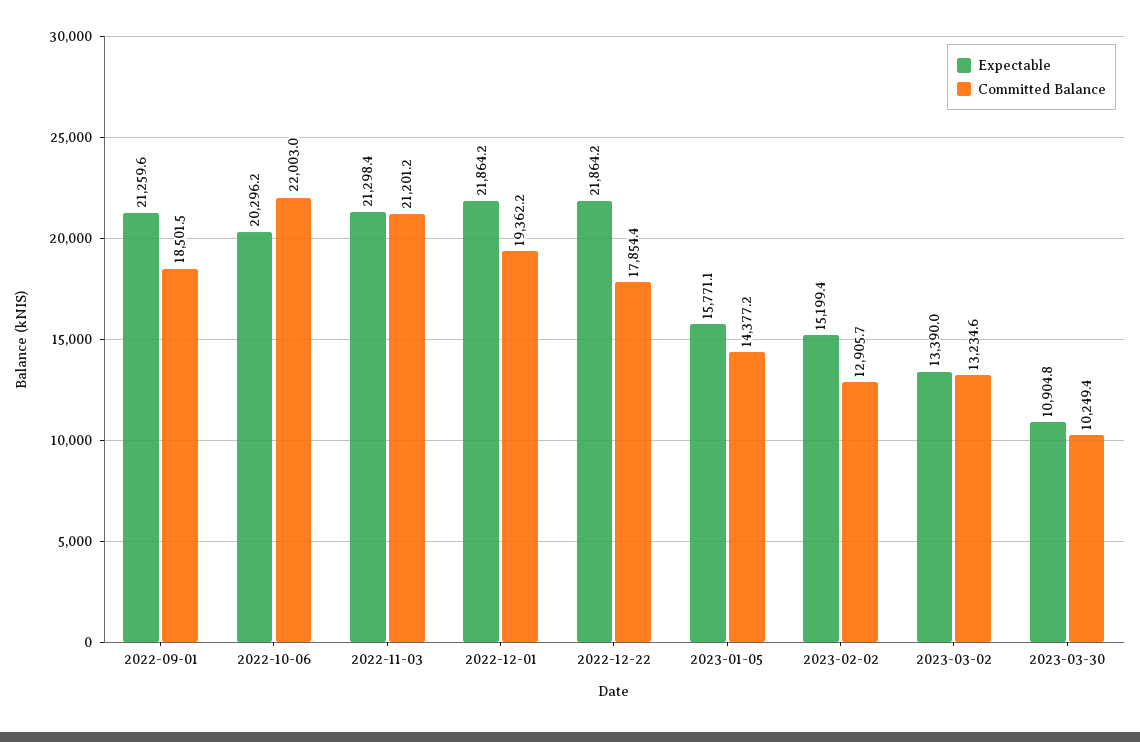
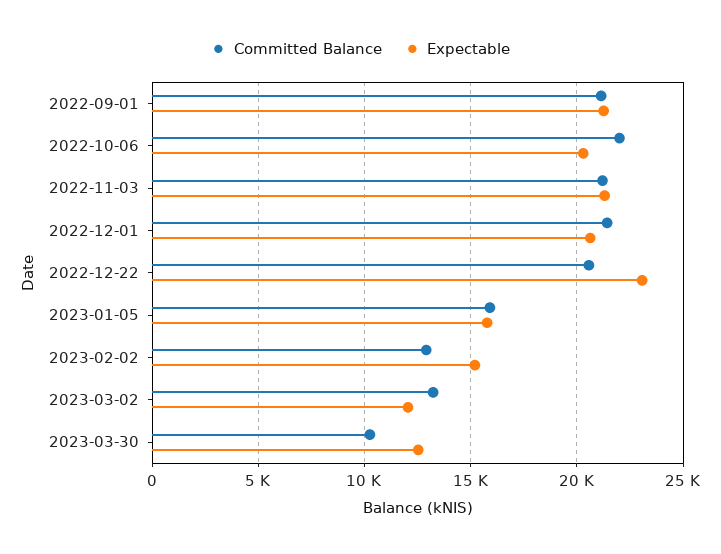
  {
    "Expectable": {
      "2022-09-01": 21259.6,
      "2022-10-06": 20296.2,
      "2022-11-03": 21298.4,
-     "2022-12-01": 21864.2,
+     "2022-12-01": 20500,
-     "2022-12-22": 21864.2,
+     "2022-12-22": 23000,
      "2023-01-05": 15771.1,
      "2023-02-02": 15199.4,
-     "2023-03-02": 13390,
+     "2023-03-02": 12000,
-     "2023-03-30": 10904.8
+     "2023-03-30": 12500
    },
    "Committed Balance": {
-     "2022-09-01": 18501.5,
+     "2022-09-01": 21000,
      "2022-10-06": 22003,
      "2022-11-03": 21201.2,
-     "2022-12-01": 19362.2,
+     "2022-12-01": 21500,
-     "2022-12-22": 17854.4,
+     "2022-12-22": 20500,
-     "2023-01-05": 14377.2,
+     "2023-01-05": 16000,
      "2023-02-02": 12905.7,
      "2023-03-02": 13234.6,
      "2023-03-30": 10249.4
    }
  }

